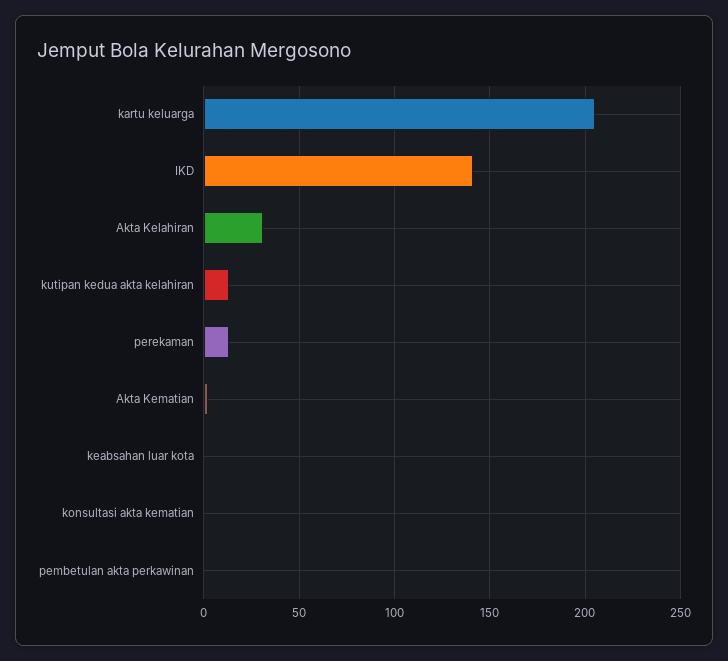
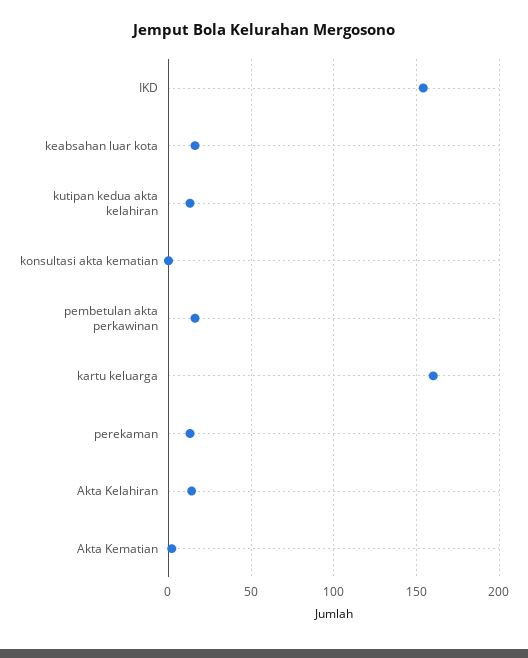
  {
-   "kartu keluarga": 205,
+   "kartu keluarga": 160,
-   "IKD": 140,
+   "IKD": 155,
-   "Akta Kelahiran": 30,
+   "Akta Kelahiran": 15,
    "kutipan kedua akta kelahiran": 15,
    "perekaman": 15,
    "Akta Kematian": 0,
-   "keabsahan luar kota": 0,
+   "keabsahan luar kota": 15,
    "konsultasi akta kematian": 0,
-   "pembetulan akta perkawinan": 0
+   "pembetulan akta perkawinan": 15
  }

